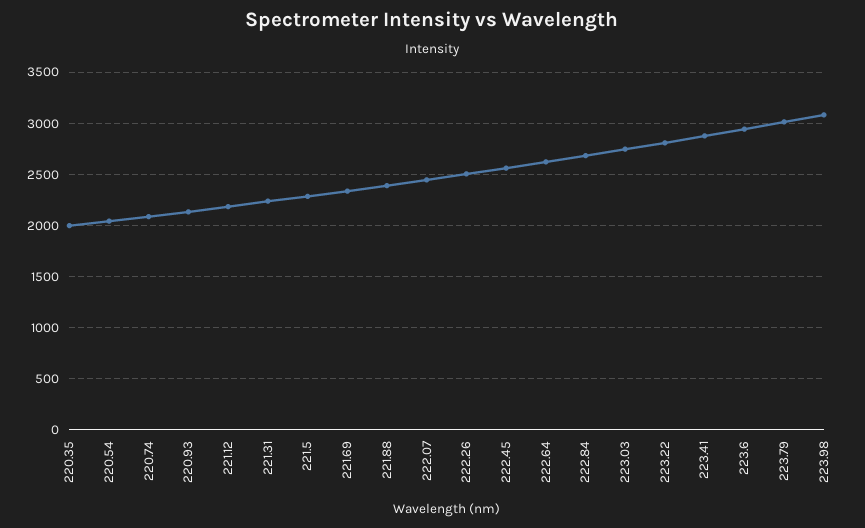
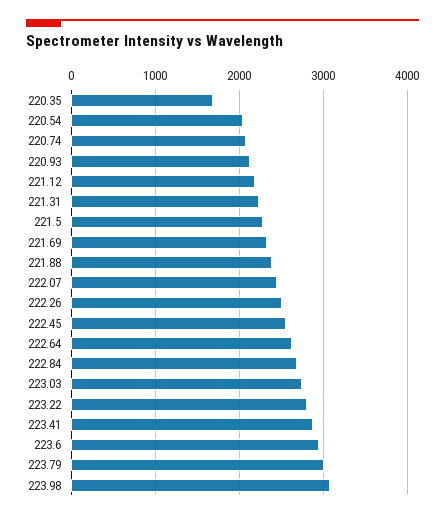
  {
-   "220.35": 2000,
+   "220.35": 1700,
    "220.54": 2000,
    "220.74": 2100,
    "220.93": 2100,
    "221.12": 2200,
    "221.31": 2200,
    "221.5": 2300,
    "221.69": 2300,
    "221.88": 2400,
    "222.07": 2400,
    "222.26": 2500,
    "222.45": 2600,
    "222.64": 2600,
    "222.84": 2700,
    "223.03": 2700,
    "223.22": 2800,
    "223.41": 2900,
    "223.6": 2900,
    "223.79": 3000,
    "223.98": 3100
  }

